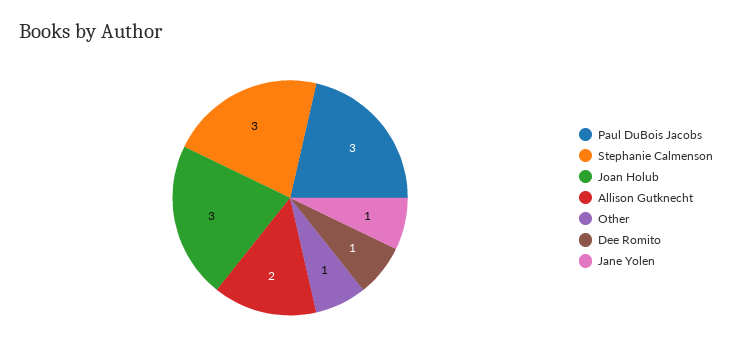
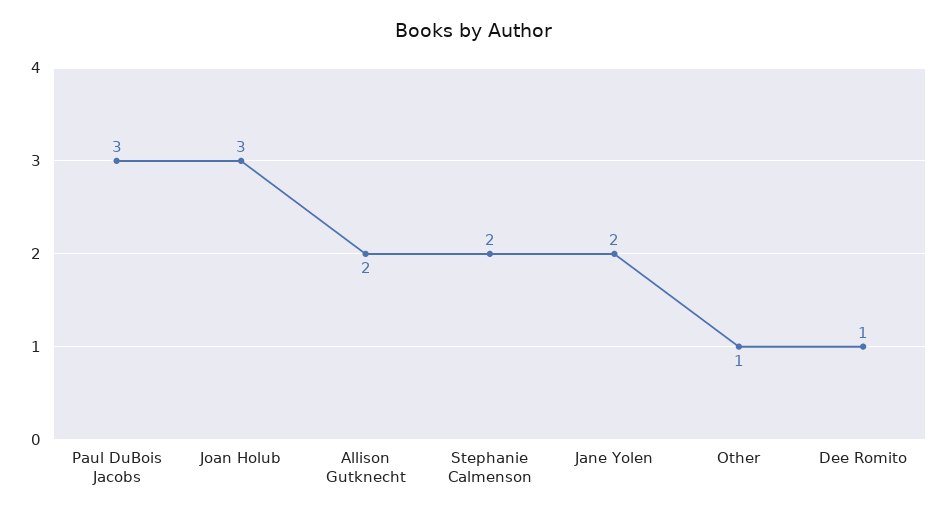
  {
    "Paul DuBois Jacobs": 3,
-   "Stephanie Calmenson": 3,
+   "Stephanie Calmenson": 2,
    "Joan Holub": 3,
    "Allison Gutknecht": 2,
    "Other": 1,
    "Dee Romito": 1,
-   "Jane Yolen": 1
+   "Jane Yolen": 2
  }

